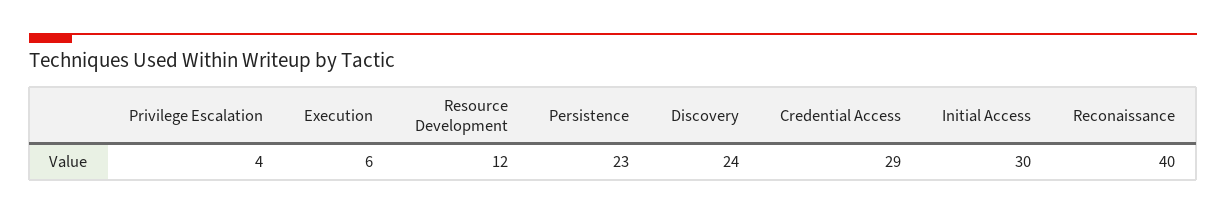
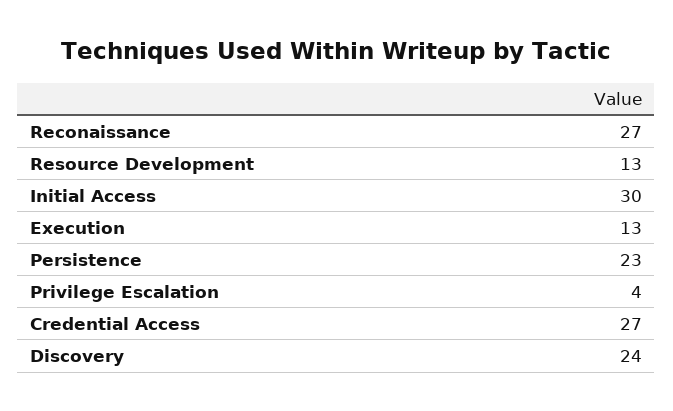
  {
    "Privilege Escalation": 4,
-   "Execution": 6,
+   "Execution": 13,
-   "Resource Development": 12,
+   "Resource Development": 13,
    "Persistence": 23,
    "Discovery": 24,
-   "Credential Access": 29,
+   "Credential Access": 27,
    "Initial Access": 30,
-   "Reconaissance": 40
+   "Reconaissance": 27
  }

